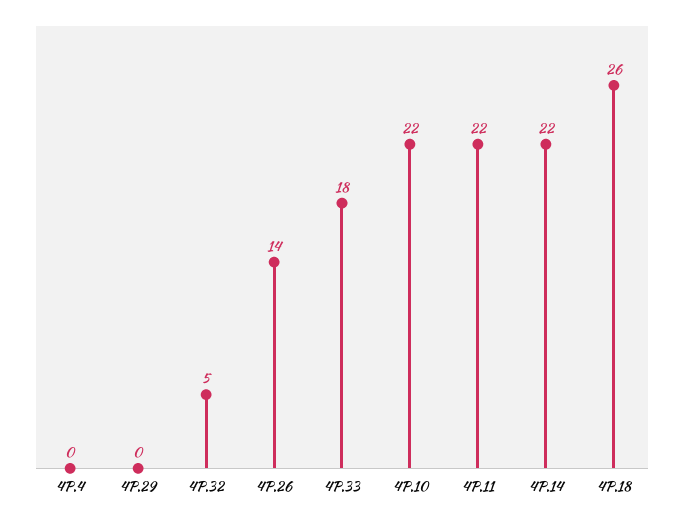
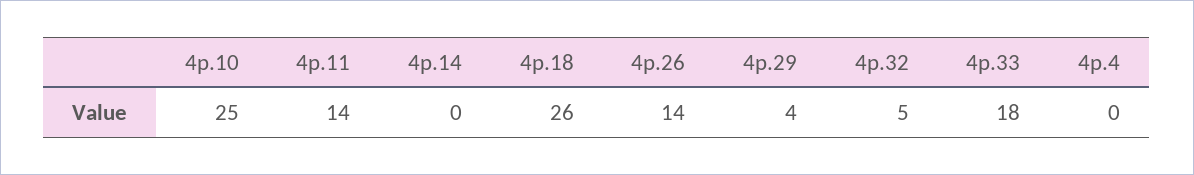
  {
    "4P.4": 0,
-   "4P.29": 0,
+   "4P.29": 4,
    "4P.32": 5,
    "4P.26": 14,
    "4P.33": 18,
-   "4P.10": 22,
+   "4P.10": 25,
-   "4P.11": 22,
+   "4P.11": 14,
-   "4P.14": 22,
+   "4P.14": 0,
    "4P.18": 26
  }

